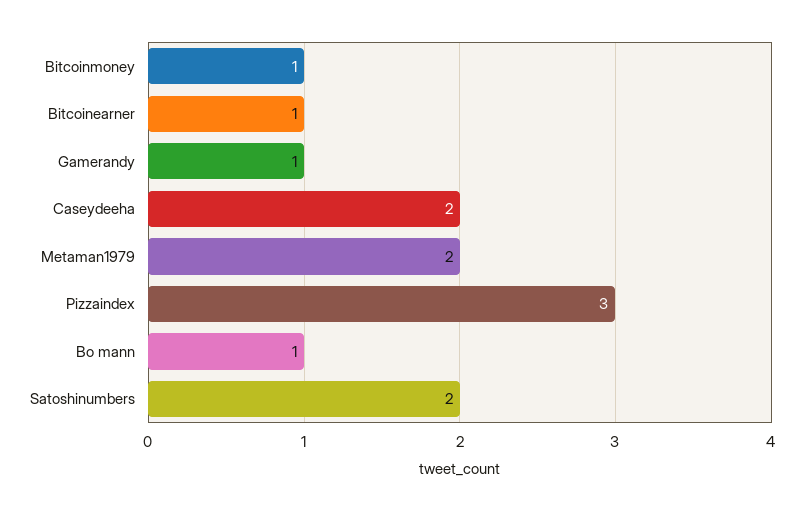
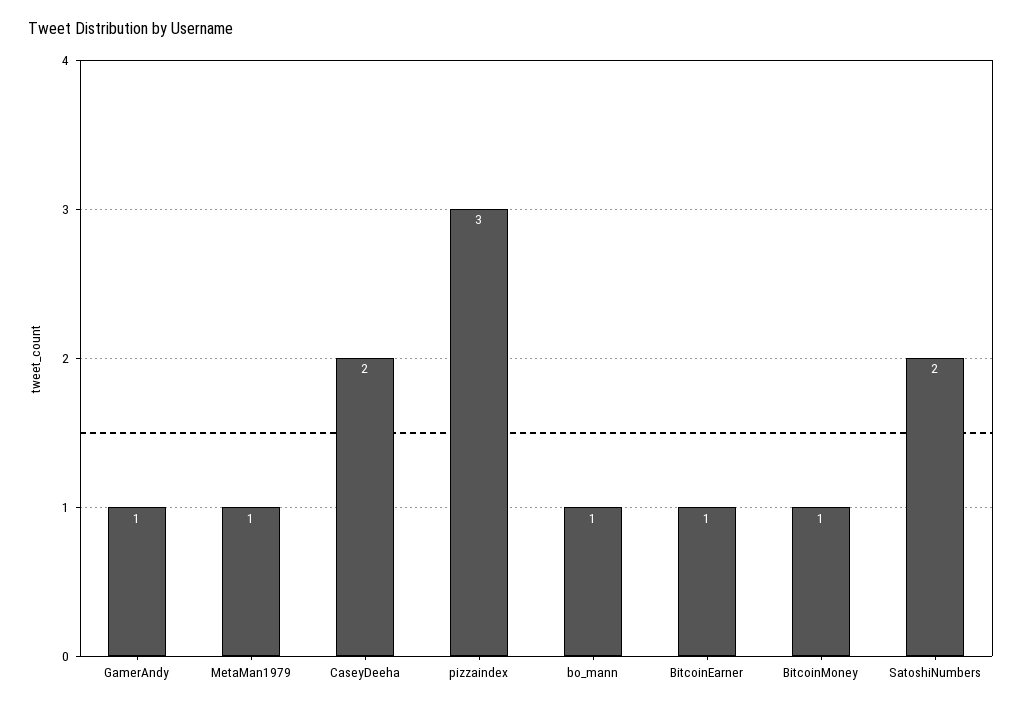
  {
    "Bitcoinmoney": 1,
    "Bitcoinearner": 1,
    "Gamerandy": 1,
    "Caseydeeha": 2,
-   "Metaman1979": 2,
+   "Metaman1979": 1,
    "Pizzaindex": 3,
    "Bo mann": 1,
    "Satoshinumbers": 2
  }

